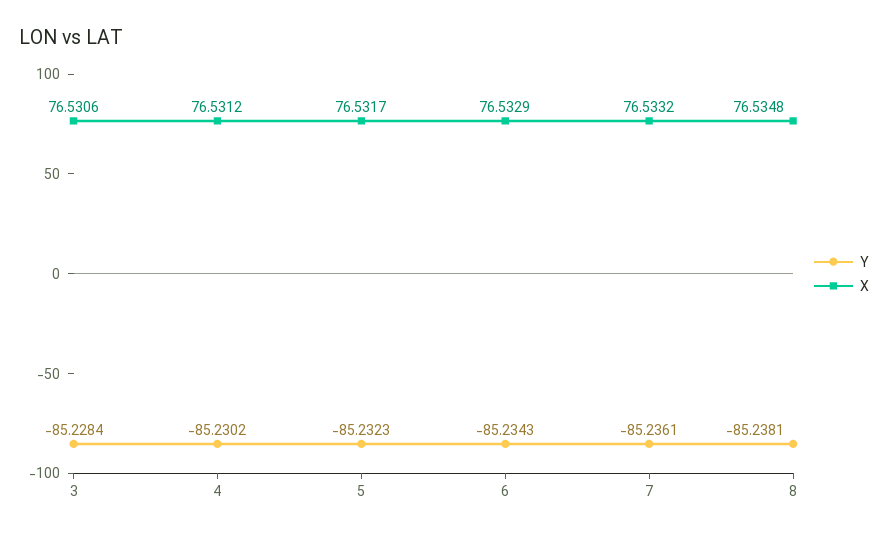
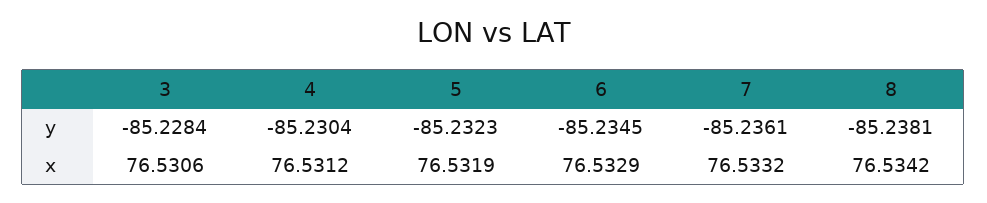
  {
    "Y": {
      "3": -85.2284,
-     "4": -85.2302,
+     "4": -85.2304,
      "5": -85.2323,
-     "6": -85.2343,
+     "6": -85.2345,
      "7": -85.2361,
      "8": -85.2381
    },
    "X": {
      "3": 76.5306,
      "4": 76.5312,
-     "5": 76.5317,
+     "5": 76.5319,
      "6": 76.5329,
      "7": 76.5332,
-     "8": 76.5348
+     "8": 76.5342
    }
  }

